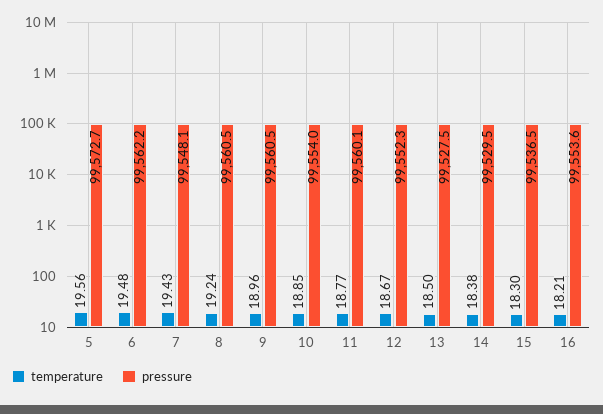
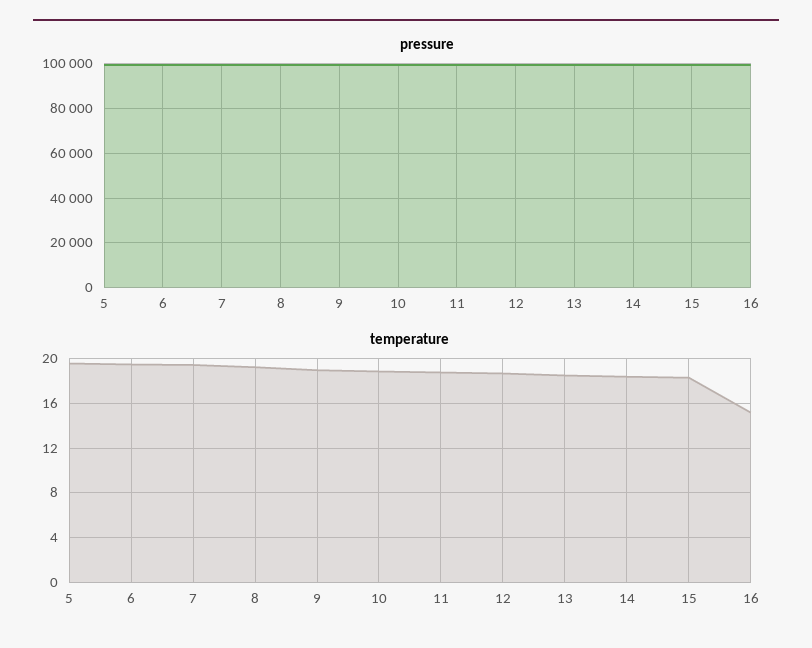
  {
    "temperature": {
      "5": 19.56,
      "6": 19.48,
      "7": 19.43,
      "8": 19.24,
      "9": 18.96,
      "10": 18.85,
      "11": 18.77,
      "12": 18.67,
      "13": 18.5,
      "14": 18.38,
      "15": 18.3,
-     "16": 18.21
+     "16": 15
    },
    "pressure": {
      "5": 99572.7,
      "6": 99562.2,
      "7": 99548.1,
      "8": 99560.5,
      "9": 99560.5,
      "10": 99554,
      "11": 99560.1,
      "12": 99552.3,
      "13": 99527.5,
      "14": 99529.5,
      "15": 99536.5,
      "16": 99553.6
    }
  }

